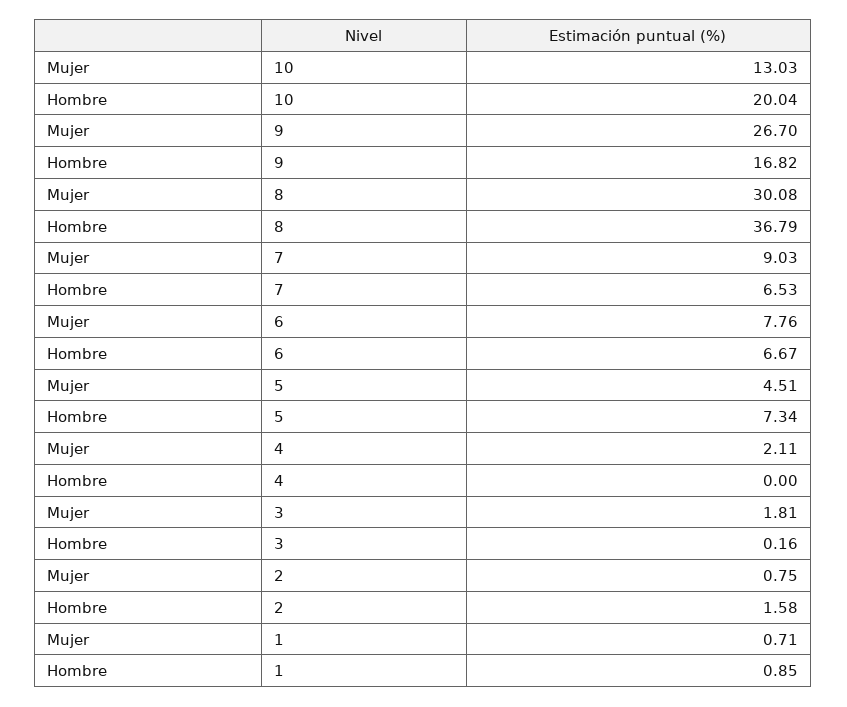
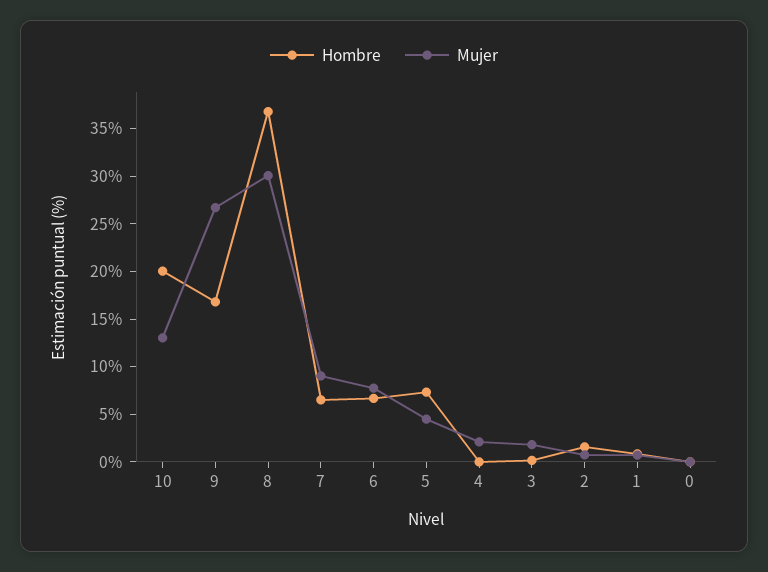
  {
    "Mujer": {
      "10": 13.03,
      "9": 26.7,
      "8": 30.08,
      "7": 9.03,
      "6": 7.76,
      "5": 4.51,
      "4": 2.11,
      "3": 1.81,
      "2": 0.75,
-     "1": 0.71
+     "1": 0.71,
+     "0": 0
    },
    "Hombre": {
      "10": 20.04,
      "9": 16.82,
      "8": 36.79,
      "7": 6.53,
      "6": 6.67,
      "5": 7.34,
      "4": 0,
      "3": 0.16,
      "2": 1.58,
-     "1": 0.85
+     "1": 0.85,
+     "0": 0
    }
  }

